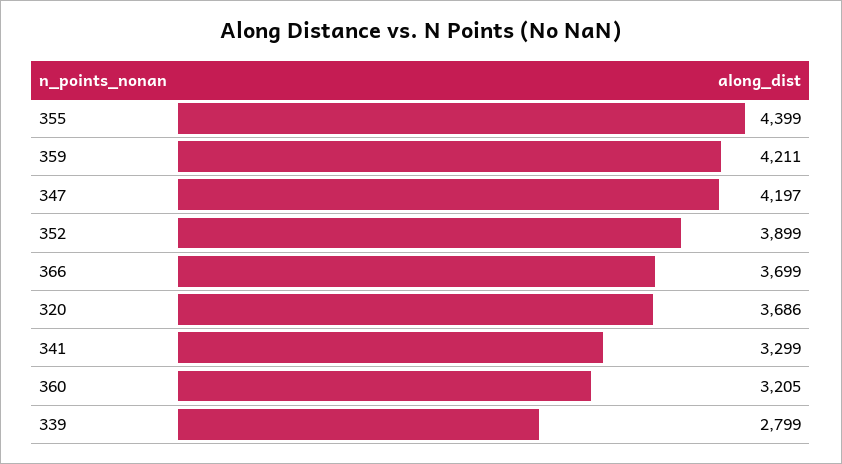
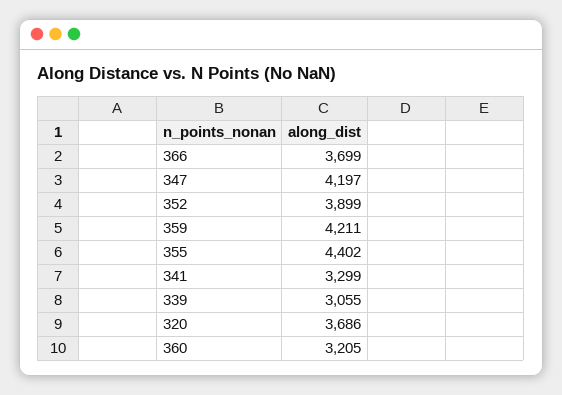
  {
-   "355": 4399,
+   "355": 4402,
    "359": 4211,
    "347": 4197,
    "352": 3899,
    "366": 3699,
    "320": 3686,
    "341": 3299,
    "360": 3205,
-   "339": 2799
+   "339": 3055
  }

